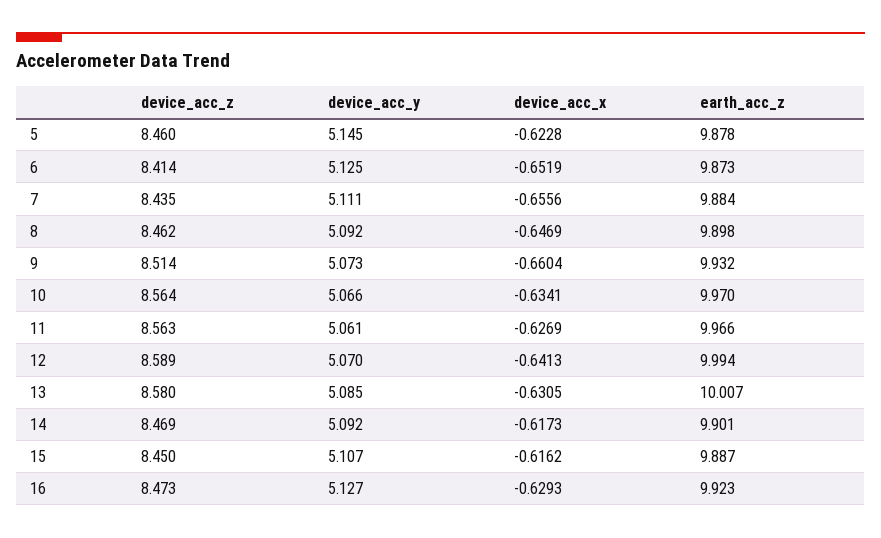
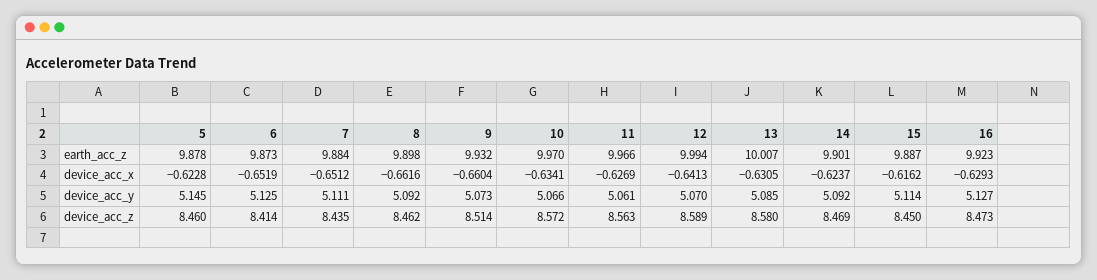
  {
    "device_acc_z": {
      "5": 8.46,
      "6": 8.414,
      "7": 8.435,
      "8": 8.462,
      "9": 8.514,
-     "10": 8.564,
+     "10": 8.572,
      "11": 8.563,
      "12": 8.589,
      "13": 8.58,
      "14": 8.469,
      "15": 8.45,
      "16": 8.473
    },
    "device_acc_y": {
      "5": 5.145,
      "6": 5.125,
      "7": 5.111,
      "8": 5.092,
      "9": 5.073,
      "10": 5.066,
      "11": 5.061,
      "12": 5.07,
      "13": 5.085,
      "14": 5.092,
-     "15": 5.107,
+     "15": 5.114,
      "16": 5.127
    },
    "device_acc_x": {
      "5": -0.6228,
      "6": -0.6519,
-     "7": -0.6556,
+     "7": -0.6512,
-     "8": -0.6469,
+     "8": -0.6616,
      "9": -0.6604,
      "10": -0.6341,
      "11": -0.6269,
      "12": -0.6413,
      "13": -0.6305,
-     "14": -0.6173,
+     "14": -0.6237,
      "15": -0.6162,
      "16": -0.6293
    },
    "earth_acc_z": {
      "5": 9.878,
      "6": 9.873,
      "7": 9.884,
      "8": 9.898,
      "9": 9.932,
      "10": 9.97,
      "11": 9.966,
      "12": 9.994,
      "13": 10.007,
      "14": 9.901,
      "15": 9.887,
      "16": 9.923
    }
  }

